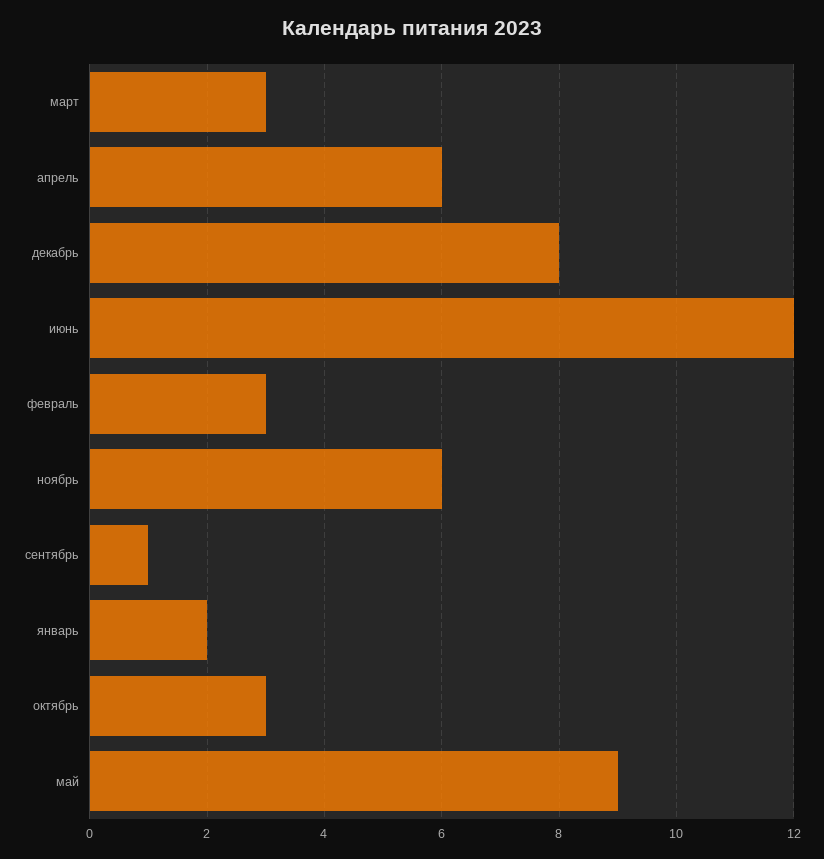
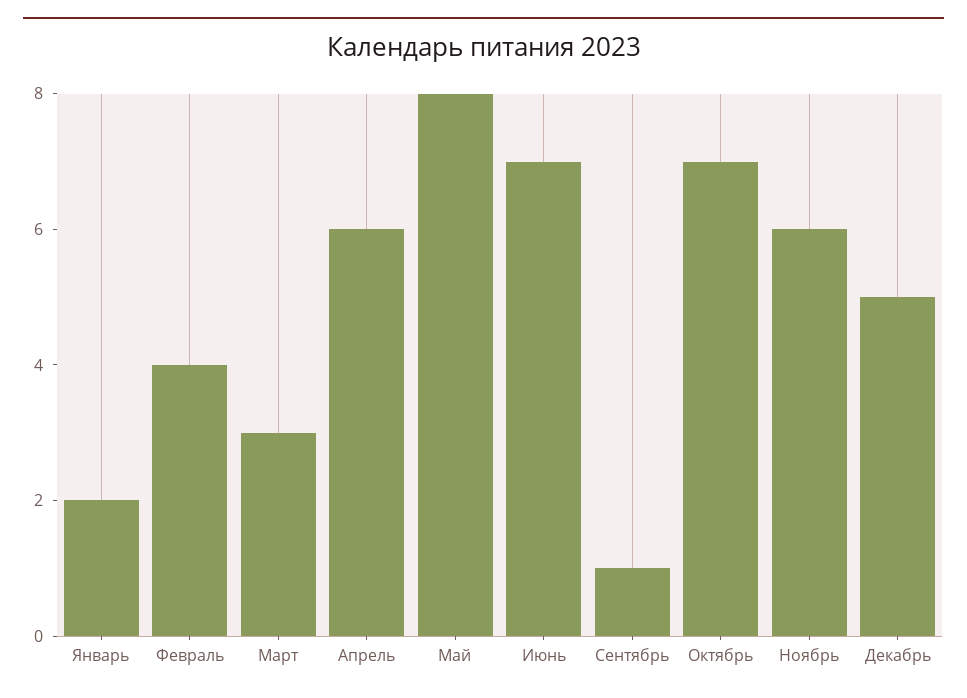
  {
    "март": 3,
    "апрель": 6,
-   "декабрь": 8,
+   "декабрь": 5,
-   "июнь": 12,
+   "июнь": 7,
-   "февраль": 3,
+   "февраль": 4,
    "ноябрь": 6,
    "сентябрь": 1,
    "январь": 2,
-   "октябрь": 3,
+   "октябрь": 7,
-   "май": 9
+   "май": 8
  }

